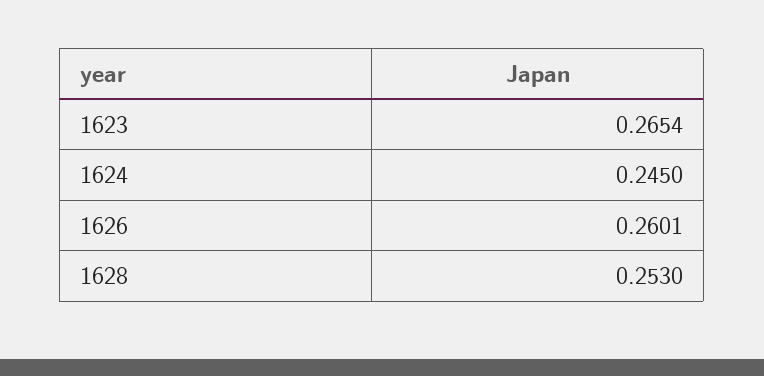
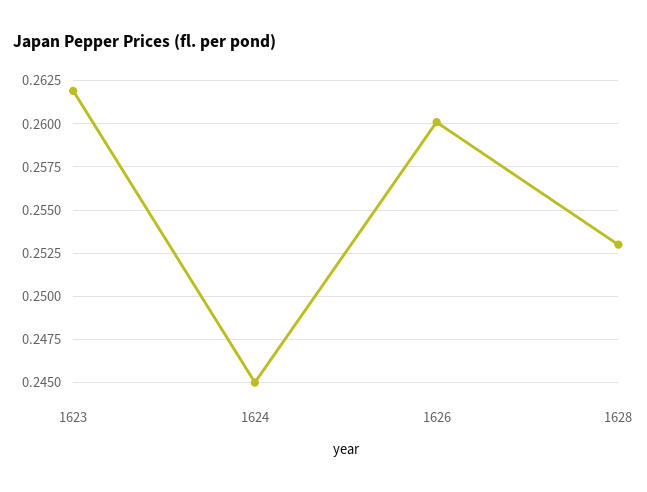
  {
-   "1623": 0.2654,
+   "1623": 0.262,
    "1624": 0.245,
    "1626": 0.2601,
    "1628": 0.253
  }

